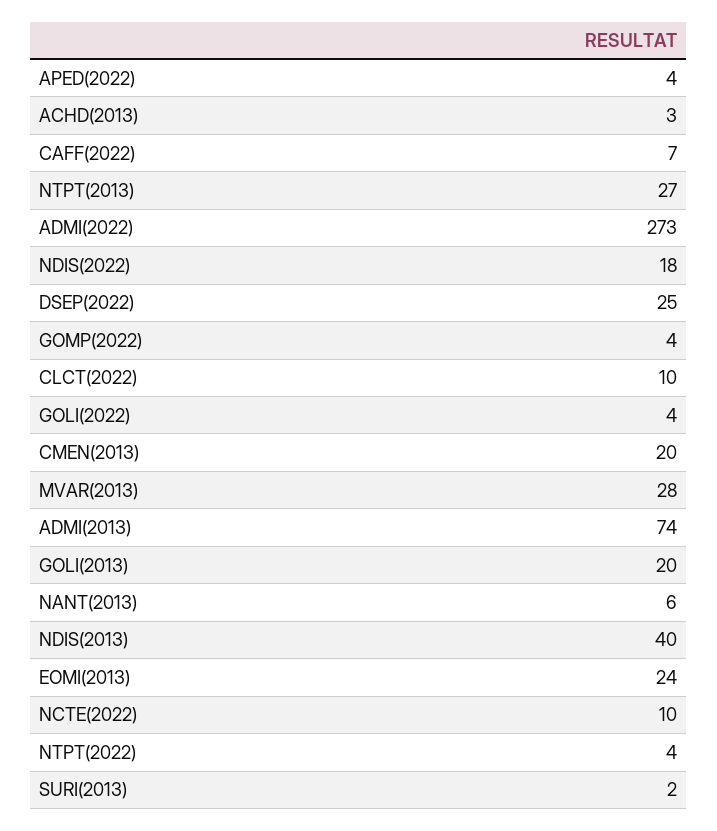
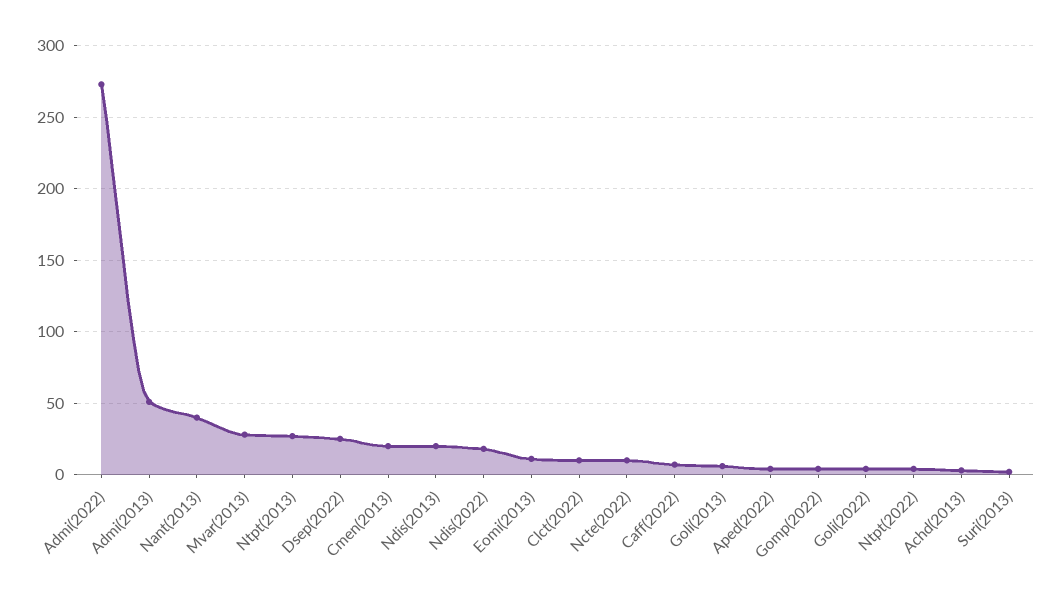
  {
    "APED(2022)": 4,
    "ACHD(2013)": 3,
    "CAFF(2022)": 7,
    "NTPT(2013)": 27,
    "ADMI(2022)": 273,
    "NDIS(2022)": 18,
    "DSEP(2022)": 25,
    "GOMP(2022)": 4,
    "CLCT(2022)": 10,
    "GOLI(2022)": 4,
    "CMEN(2013)": 20,
    "MVAR(2013)": 28,
-   "ADMI(2013)": 74,
+   "ADMI(2013)": 50,
-   "GOLI(2013)": 20,
+   "GOLI(2013)": 5,
-   "NANT(2013)": 6,
+   "NANT(2013)": 40,
-   "NDIS(2013)": 40,
+   "NDIS(2013)": 20,
-   "EOMI(2013)": 24,
+   "EOMI(2013)": 10,
    "NCTE(2022)": 10,
    "NTPT(2022)": 4,
    "SURI(2013)": 2
  }

